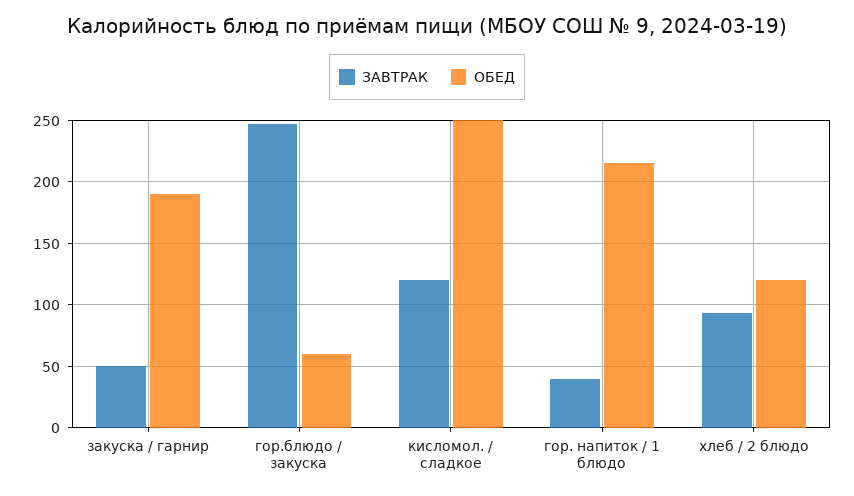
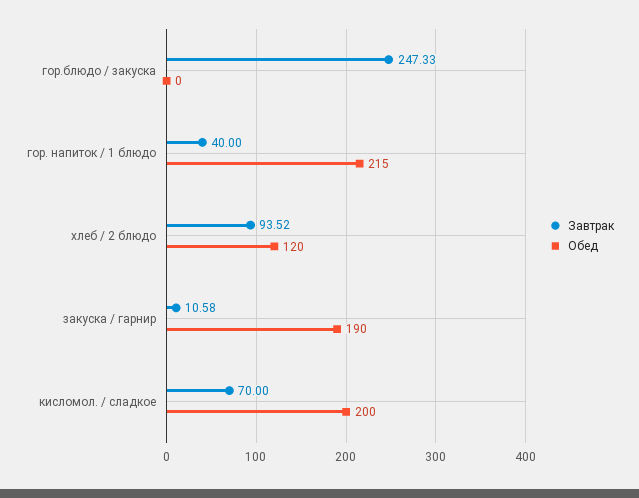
  {
    "ЗАВТРАК": {
-     "закуска / гарнир": 50,
+     "закуска / гарнир": 10.58,
      "гор.блюдо / закуска": 247.33,
-     "кисломол. / сладкое": 120,
+     "кисломол. / сладкое": 70,
      "гор. напиток / 1 блюдо": 40,
      "хлеб / 2 блюдо": 93.52
    },
    "ОБЕД": {
      "закуска / гарнир": 190,
-     "гор.блюдо / закуска": 60,
+     "гор.блюдо / закуска": 0,
-     "кисломол. / сладкое": 250,
+     "кисломол. / сладкое": 200,
      "гор. напиток / 1 блюдо": 215,
      "хлеб / 2 блюдо": 120
    }
  }

